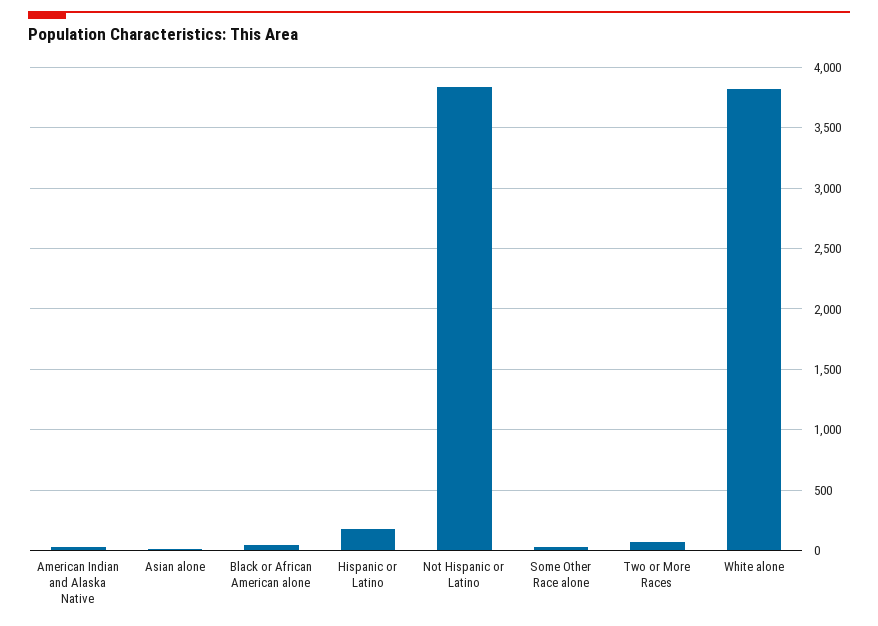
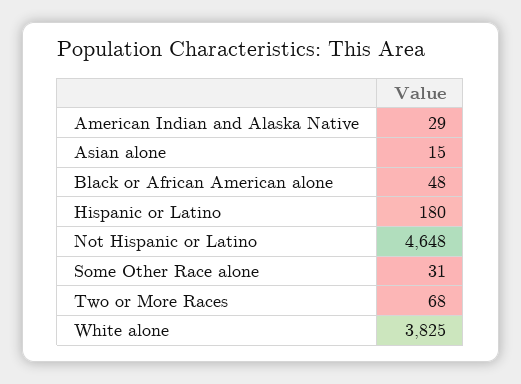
  {
    "American Indian and Alaska Native": 29,
    "Asian alone": 15,
    "Black or African American alone": 48,
    "Hispanic or Latino": 180,
-   "Not Hispanic or Latino": 3850,
+   "Not Hispanic or Latino": 4648,
    "Some Other Race alone": 31,
    "Two or More Races": 68,
    "White alone": 3825
  }

